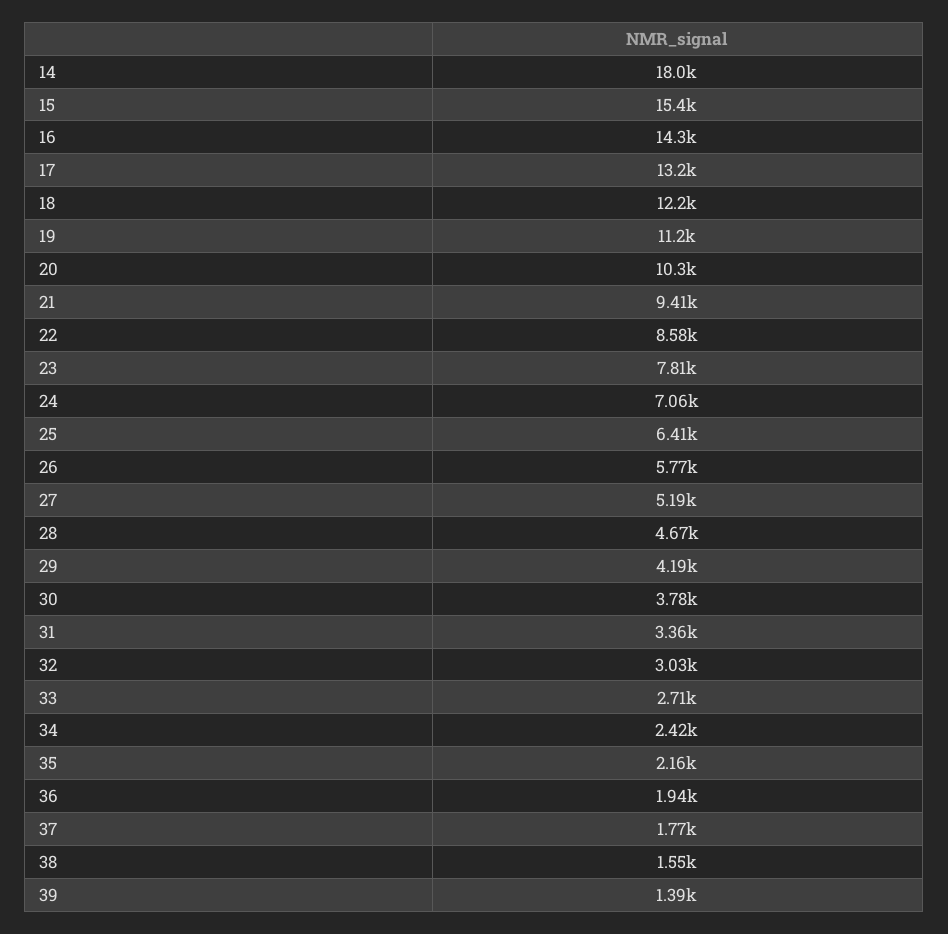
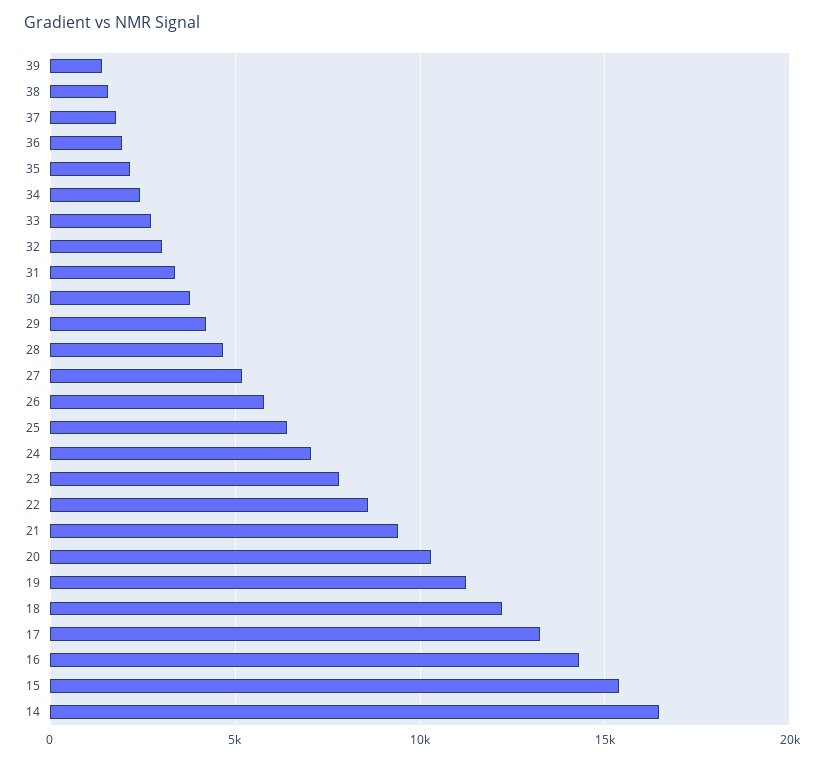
  {
-   "14": 18000,
+   "14": 16500,
    "15": 15400,
    "16": 14300,
    "17": 13200,
    "18": 12200,
    "19": 11200,
    "20": 10300,
    "21": 9410,
    "22": 8580,
    "23": 7810,
    "24": 7060,
    "25": 6410,
    "26": 5770,
    "27": 5190,
    "28": 4670,
    "29": 4190,
    "30": 3780,
    "31": 3360,
    "32": 3030,
    "33": 2710,
    "34": 2420,
    "35": 2160,
    "36": 1940,
    "37": 1770,
    "38": 1550,
    "39": 1390
  }

